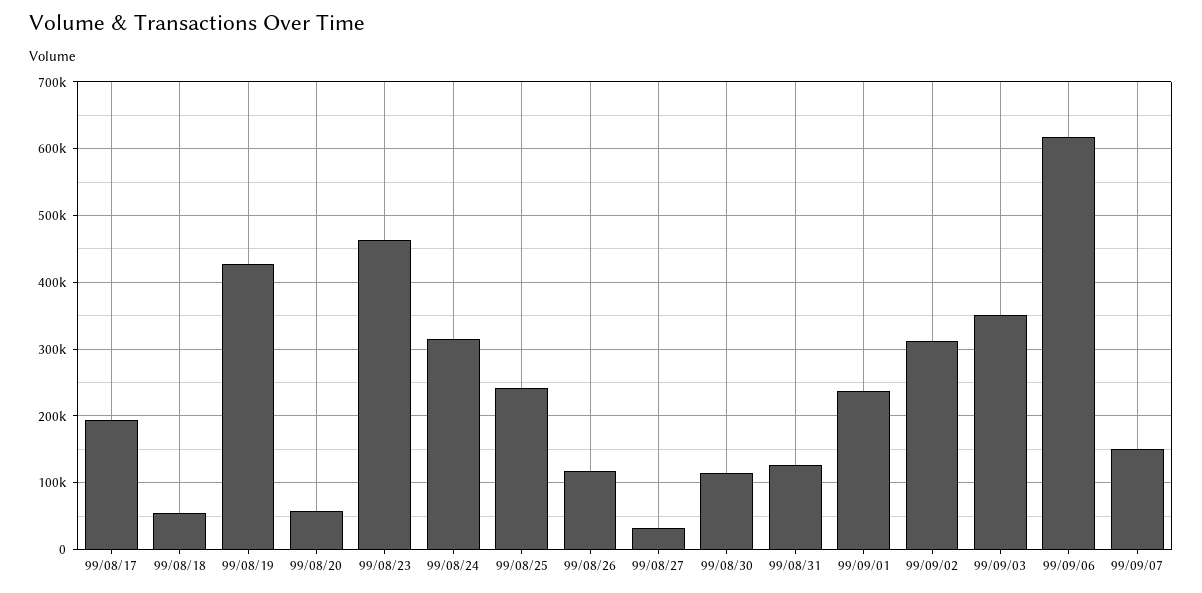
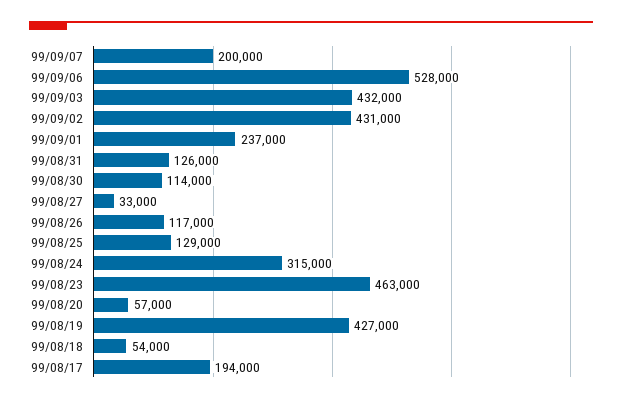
  {
    "99/08/17": 194000,
    "99/08/18": 54000,
    "99/08/19": 427000,
    "99/08/20": 57000,
    "99/08/23": 463000,
    "99/08/24": 315000,
-   "99/08/25": 240000,
+   "99/08/25": 129000,
    "99/08/26": 117000,
    "99/08/27": 33000,
    "99/08/30": 114000,
    "99/08/31": 126000,
    "99/09/01": 237000,
-   "99/09/02": 310000,
+   "99/09/02": 431000,
-   "99/09/03": 350000,
+   "99/09/03": 432000,
-   "99/09/06": 620000,
+   "99/09/06": 528000,
-   "99/09/07": 150000
+   "99/09/07": 200000
  }

